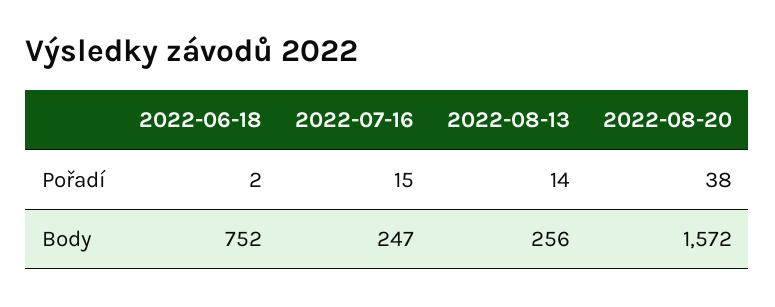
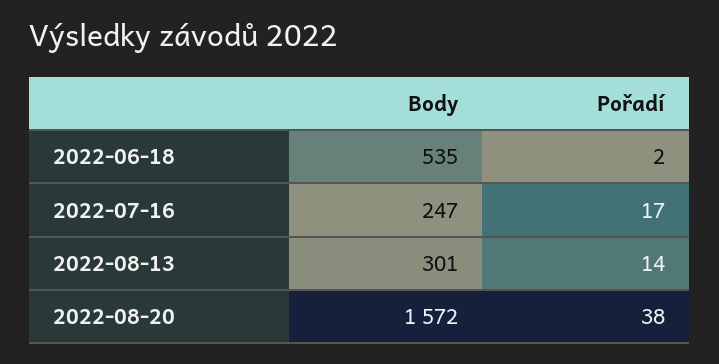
  {
    "2022-06-18": {
      "Pořadí": 2,
-     "Body": 752
+     "Body": 535
    },
    "2022-07-16": {
-     "Pořadí": 15,
+     "Pořadí": 17,
      "Body": 247
    },
    "2022-08-13": {
      "Pořadí": 14,
-     "Body": 256
+     "Body": 301
    },
    "2022-08-20": {
      "Pořadí": 38,
      "Body": 1572
    }
  }

